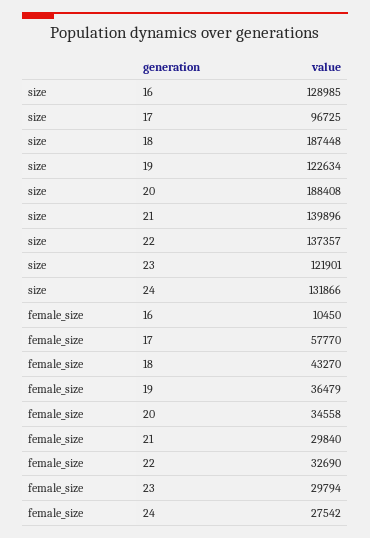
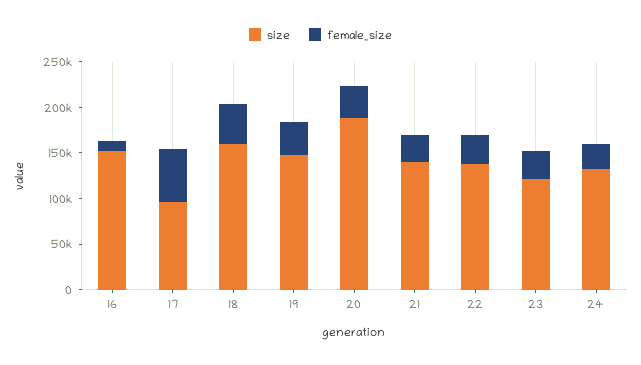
  {
    "size": {
-     "16": 128985,
+     "16": 150000,
      "17": 96725,
-     "18": 187448,
+     "18": 160000,
-     "19": 122634,
+     "19": 150000,
      "20": 188408,
      "21": 139896,
      "22": 137357,
      "23": 121901,
      "24": 131866
    },
    "female_size": {
      "16": 10450,
      "17": 57770,
      "18": 43270,
      "19": 36479,
      "20": 34558,
      "21": 29840,
      "22": 32690,
      "23": 29794,
      "24": 27542
    }
  }

